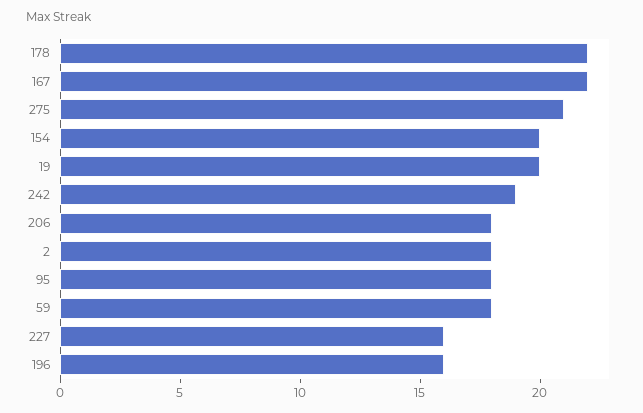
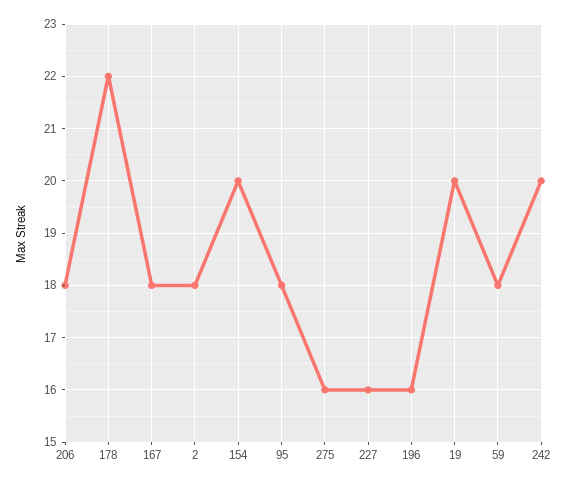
  {
    "178": 22,
-   "167": 22,
+   "167": 18,
-   "275": 21,
+   "275": 16,
    "154": 20,
    "19": 20,
-   "242": 19,
+   "242": 20,
    "206": 18,
    "2": 18,
    "95": 18,
    "59": 18,
    "227": 16,
    "196": 16
  }

